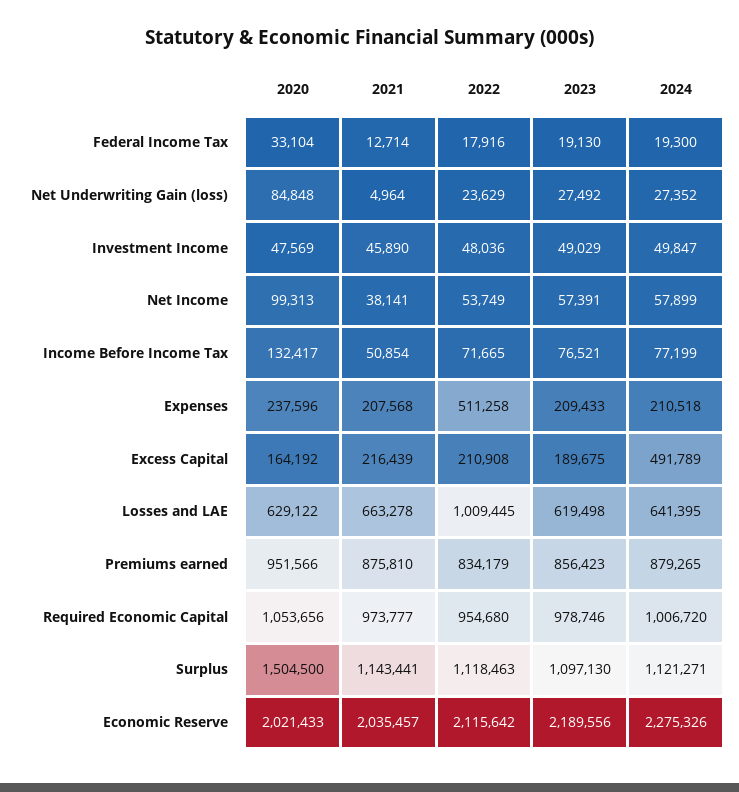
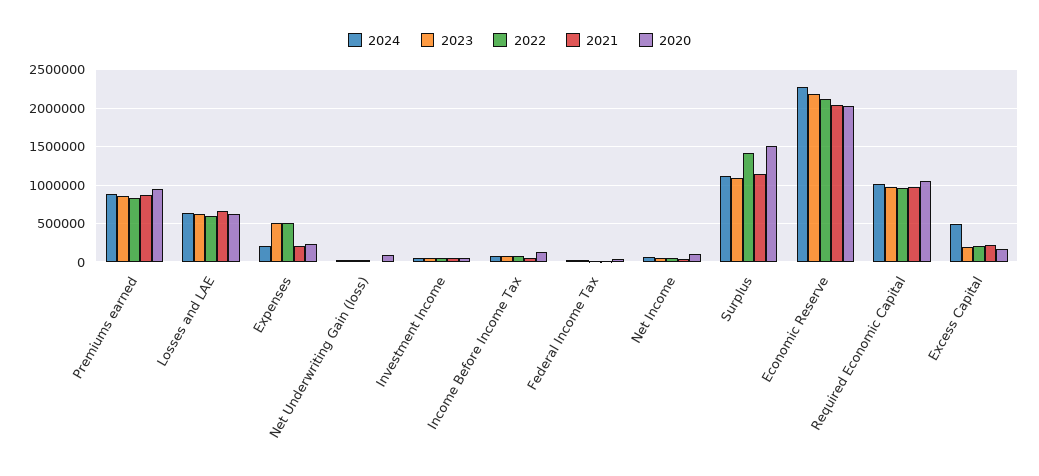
  {
    "2020": {
      "Federal Income Tax": 33104,
      "Net Underwriting Gain (loss)": 84848,
      "Investment Income": 47569,
      "Net Income": 99313,
      "Income Before Income Tax": 132417,
      "Expenses": 237596,
      "Excess Capital": 164192,
      "Losses and LAE": 629122,
      "Premiums earned": 951566,
      "Required Economic Capital": 1053656,
      "Surplus": 1504500,
      "Economic Reserve": 2021433
    },
    "2021": {
      "Federal Income Tax": 12714,
      "Net Underwriting Gain (loss)": 4964,
      "Investment Income": 45890,
      "Net Income": 38141,
      "Income Before Income Tax": 50854,
      "Expenses": 207568,
      "Excess Capital": 216439,
      "Losses and LAE": 663278,
      "Premiums earned": 875810,
      "Required Economic Capital": 973777,
      "Surplus": 1143441,
      "Economic Reserve": 2035457
    },
    "2022": {
      "Federal Income Tax": 17916,
      "Net Underwriting Gain (loss)": 23629,
      "Investment Income": 48036,
      "Net Income": 53749,
      "Income Before Income Tax": 71665,
      "Expenses": 511258,
      "Excess Capital": 210908,
-     "Losses and LAE": 1009445,
+     "Losses and LAE": 600000,
      "Premiums earned": 834179,
      "Required Economic Capital": 954680,
-     "Surplus": 1118463,
+     "Surplus": 1400000,
      "Economic Reserve": 2115642
    },
    "2023": {
      "Federal Income Tax": 19130,
      "Net Underwriting Gain (loss)": 27492,
      "Investment Income": 49029,
      "Net Income": 57391,
      "Income Before Income Tax": 76521,
-     "Expenses": 209433,
+     "Expenses": 500000,
      "Excess Capital": 189675,
      "Losses and LAE": 619498,
      "Premiums earned": 856423,
      "Required Economic Capital": 978746,
      "Surplus": 1097130,
      "Economic Reserve": 2189556
    },
    "2024": {
      "Federal Income Tax": 19300,
      "Net Underwriting Gain (loss)": 27352,
      "Investment Income": 49847,
      "Net Income": 57899,
      "Income Before Income Tax": 77199,
      "Expenses": 210518,
      "Excess Capital": 491789,
      "Losses and LAE": 641395,
      "Premiums earned": 879265,
      "Required Economic Capital": 1006720,
      "Surplus": 1121271,
      "Economic Reserve": 2275326
    }
  }

